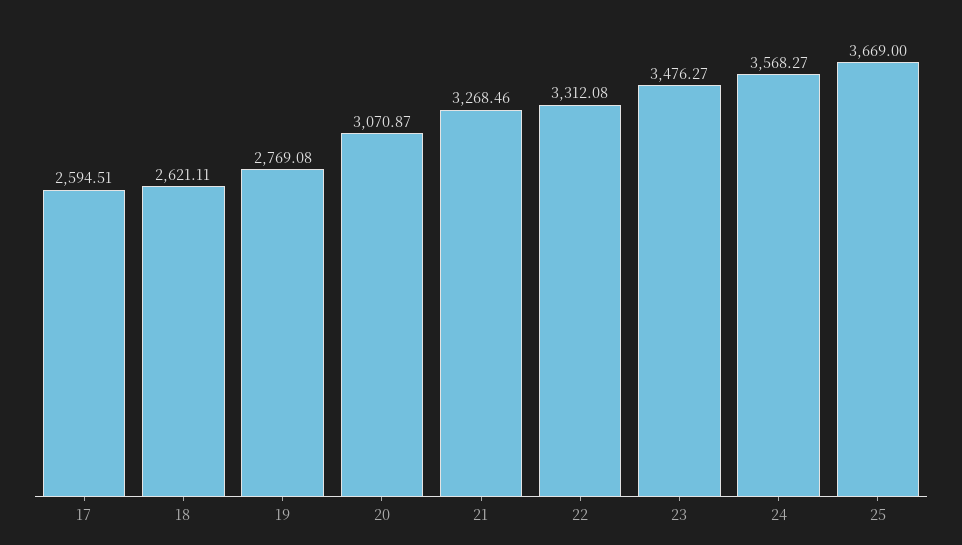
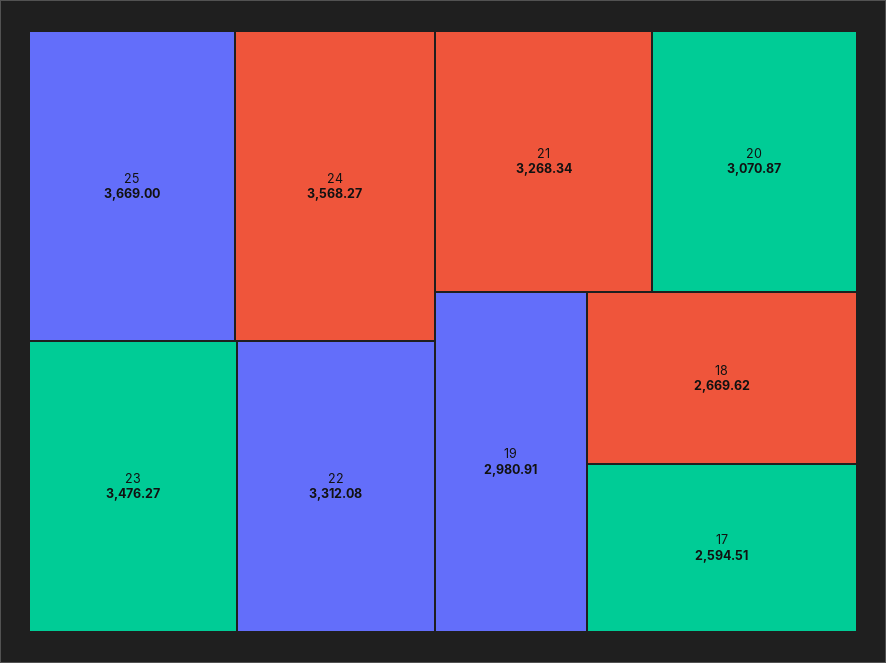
  {
    "17": 2594.51,
-   "18": 2621.11,
+   "18": 2669.62,
-   "19": 2769.08,
+   "19": 2980.91,
    "20": 3070.87,
-   "21": 3268.46,
+   "21": 3268.34,
    "22": 3312.08,
    "23": 3476.27,
    "24": 3568.27,
    "25": 3669
  }

